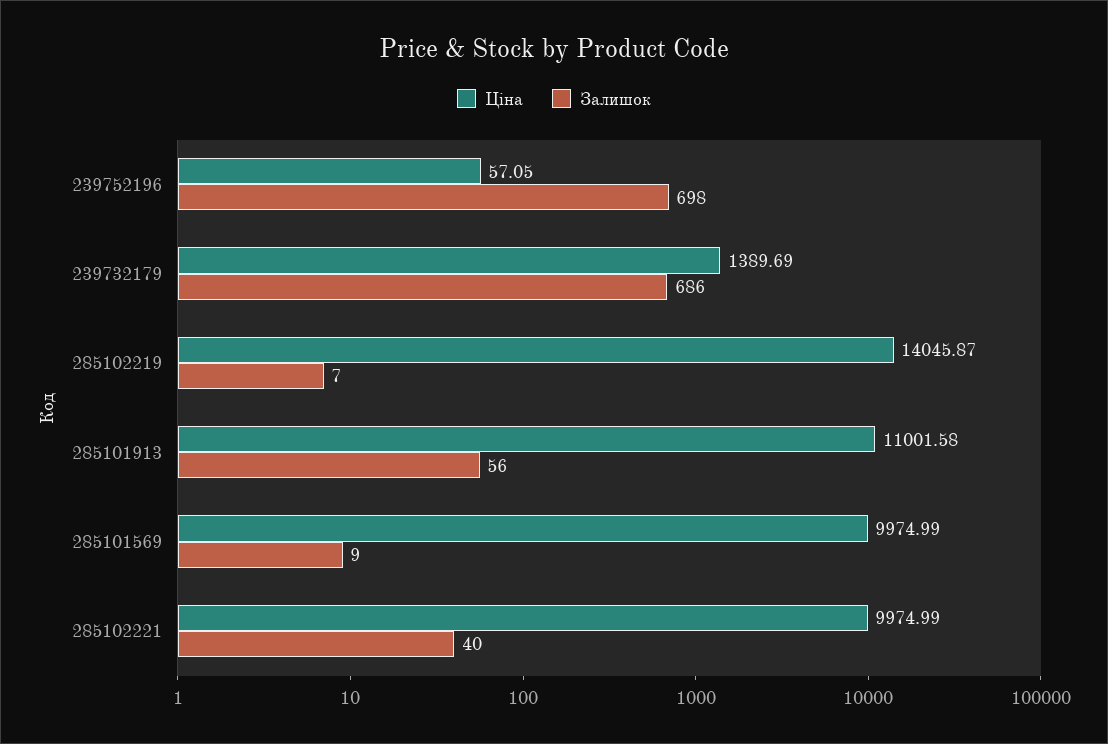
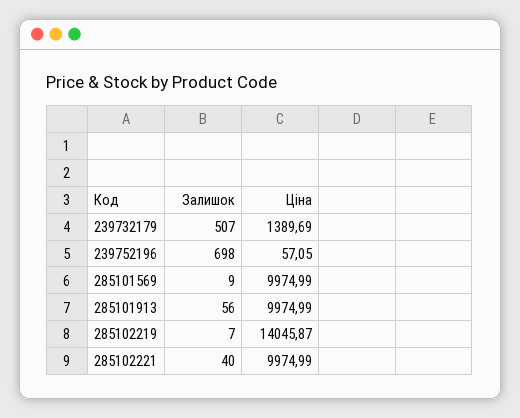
  {
    "Ціна": {
      "239752196": 57.05,
      "239732179": 1389.69,
      "285102219": 14045.87,
-     "285101913": 11001.58,
+     "285101913": 9974.99,
      "285101569": 9974.99,
      "285102221": 9974.99
    },
    "Залишок": {
      "239752196": 698,
-     "239732179": 686,
+     "239732179": 507,
      "285102219": 7,
      "285101913": 56,
      "285101569": 9,
      "285102221": 40
    }
  }

